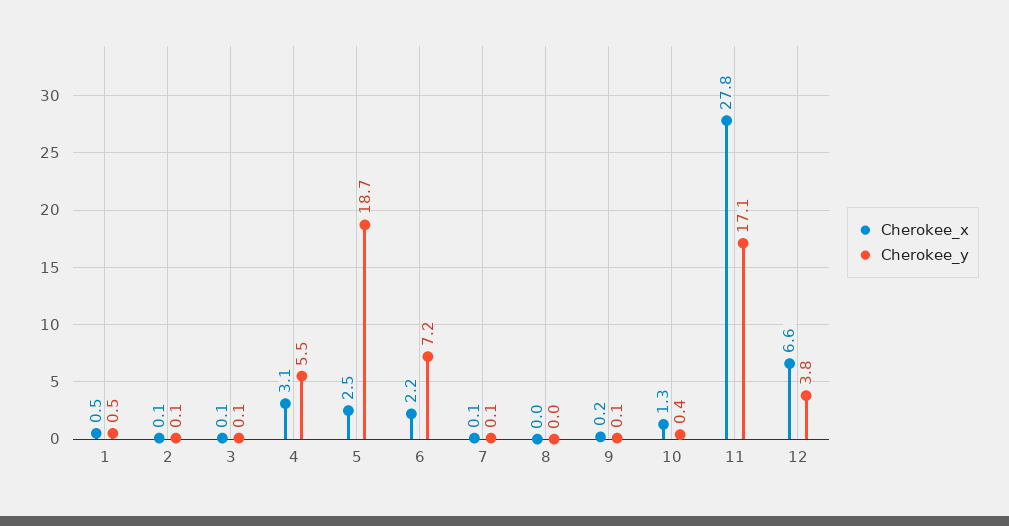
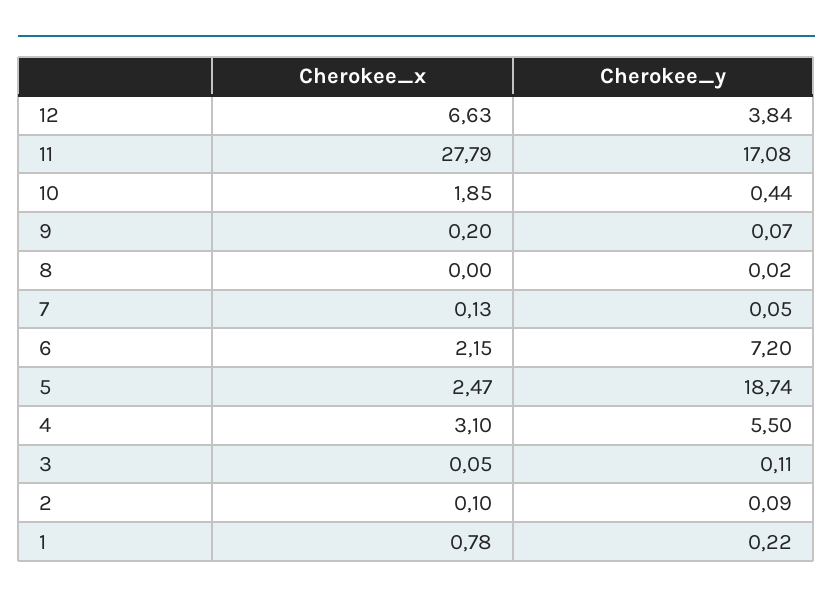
  {
    "Cherokee_x": {
-     "1": 0.5,
+     "1": 0.78,
      "2": 0.1,
      "3": 0.05,
      "4": 3.1,
      "5": 2.47,
      "6": 2.15,
      "7": 0.13,
      "8": 0,
      "9": 0.2,
-     "10": 1.3,
+     "10": 1.85,
      "11": 27.79,
      "12": 6.63
    },
    "Cherokee_y": {
-     "1": 0.5,
+     "1": 0.22,
      "2": 0.09,
      "3": 0.11,
      "4": 5.5,
      "5": 18.74,
      "6": 7.2,
      "7": 0.05,
      "8": 0.02,
      "9": 0.07,
      "10": 0.44,
      "11": 17.08,
      "12": 3.84
    }
  }

